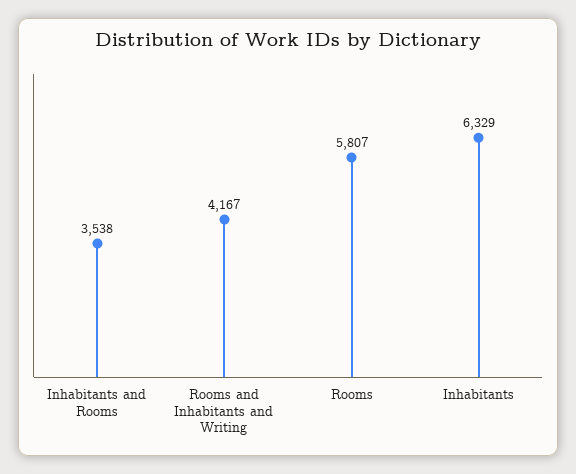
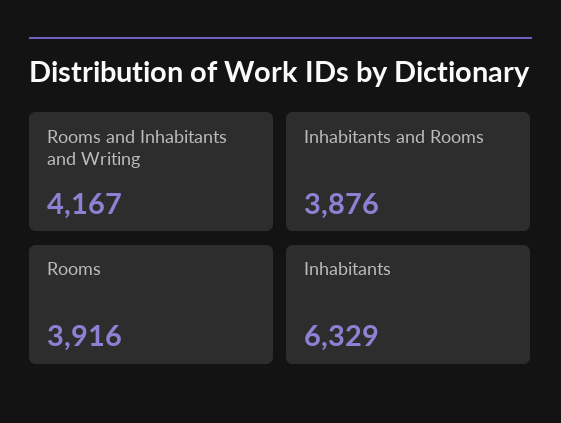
  {
-   "Inhabitants and Rooms": 3538,
+   "Inhabitants and Rooms": 3876,
    "Rooms and Inhabitants and Writing": 4167,
-   "Rooms": 5807,
+   "Rooms": 3916,
    "Inhabitants": 6329
  }

